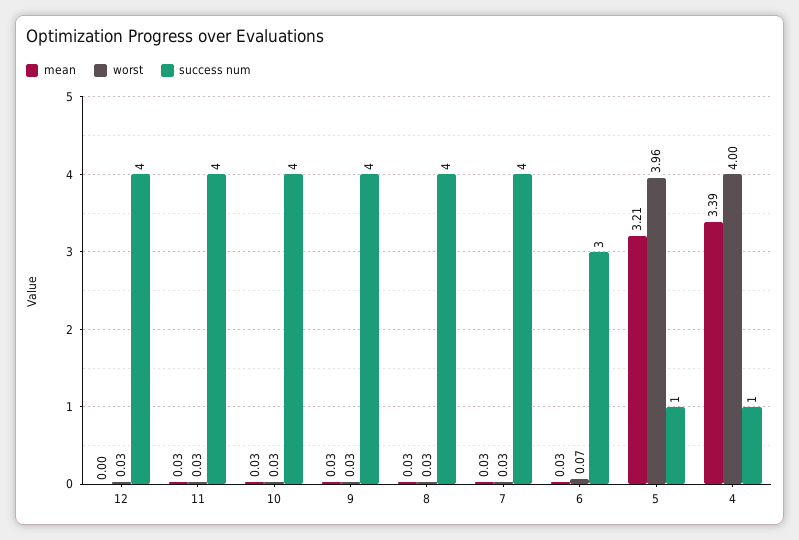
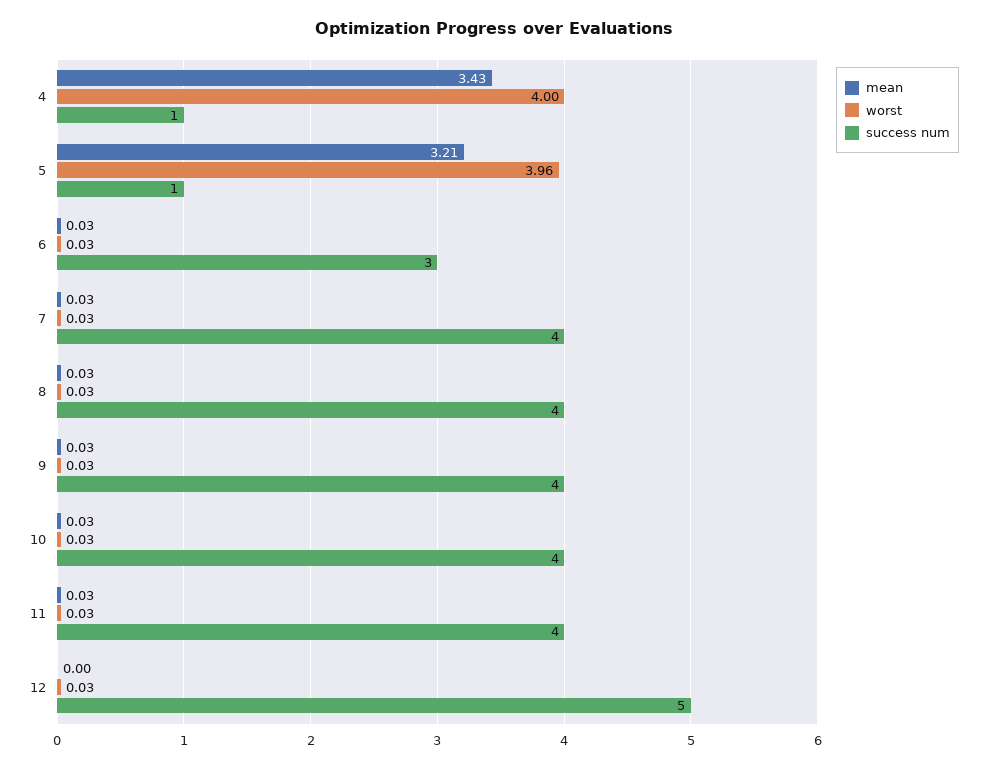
  {
    "mean": {
      "12": 0,
      "11": 0.03,
      "10": 0.03,
      "9": 0.03,
      "8": 0.03,
      "7": 0.03,
      "6": 0.03,
      "5": 3.21,
-     "4": 3.39
+     "4": 3.43
    },
    "worst": {
      "12": 0.03,
      "11": 0.03,
      "10": 0.03,
      "9": 0.03,
      "8": 0.03,
      "7": 0.03,
-     "6": 0.07,
+     "6": 0.03,
      "5": 3.96,
      "4": 4
    },
    "success num": {
-     "12": 4,
+     "12": 5,
      "11": 4,
      "10": 4,
      "9": 4,
      "8": 4,
      "7": 4,
      "6": 3,
      "5": 1,
      "4": 1
    }
  }

